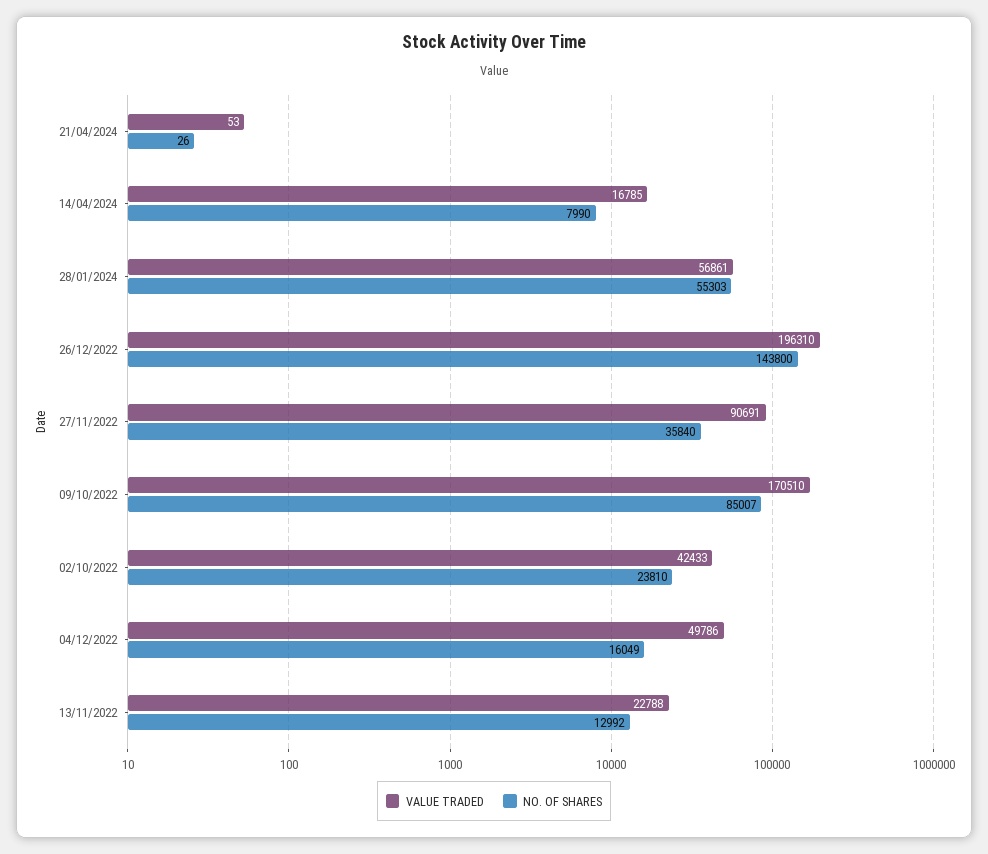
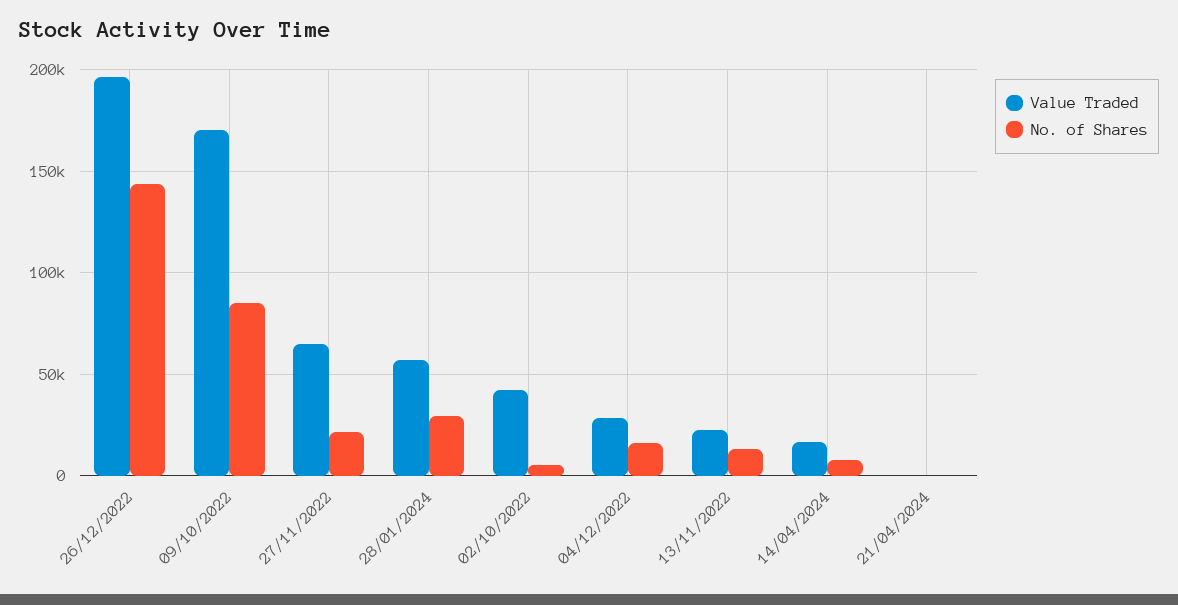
  {
    "VALUE TRADED": {
      "21/04/2024": 53,
      "14/04/2024": 16785,
      "28/01/2024": 56861,
      "26/12/2022": 196310,
-     "27/11/2022": 90691,
+     "27/11/2022": 65000,
      "09/10/2022": 170510,
      "02/10/2022": 42433,
-     "04/12/2022": 49786,
+     "04/12/2022": 30000,
      "13/11/2022": 22788
    },
    "NO. OF SHARES": {
      "21/04/2024": 26,
      "14/04/2024": 7990,
-     "28/01/2024": 55303,
+     "28/01/2024": 30000,
      "26/12/2022": 143800,
-     "27/11/2022": 35840,
+     "27/11/2022": 20000,
      "09/10/2022": 85007,
-     "02/10/2022": 23810,
+     "02/10/2022": 5000,
      "04/12/2022": 16049,
      "13/11/2022": 12992
    }
  }

